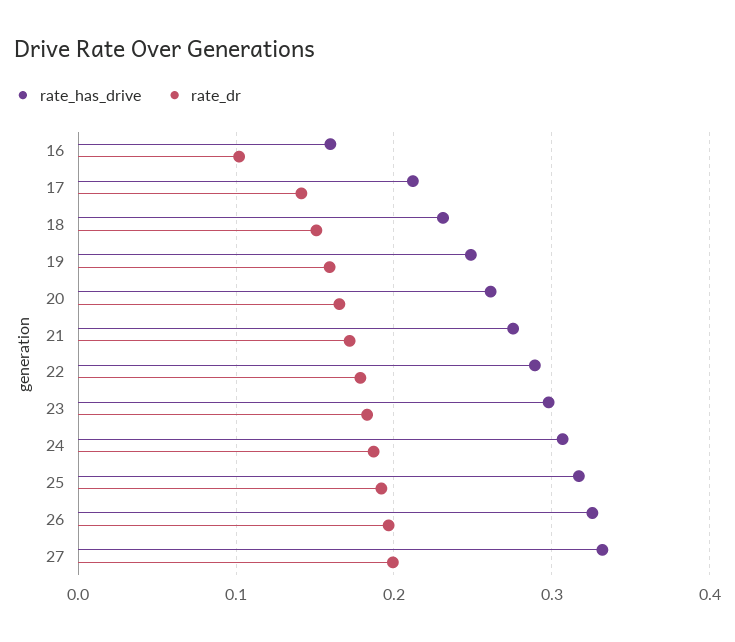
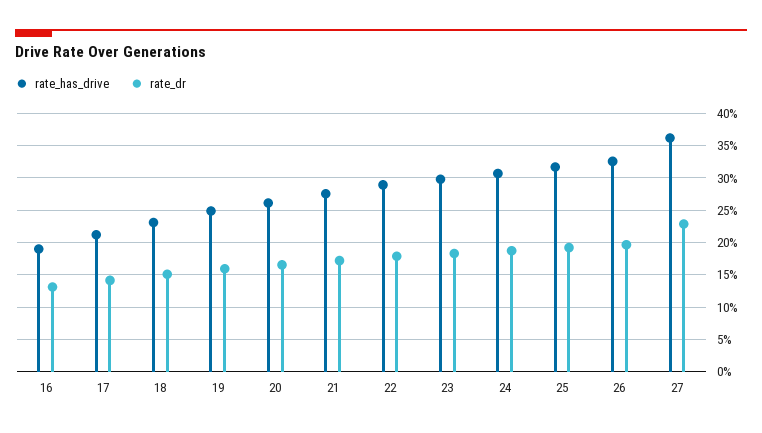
  {
    "rate_has_drive": {
-     "16": 0.16,
+     "16": 0.19,
      "17": 0.21,
      "18": 0.23,
      "19": 0.25,
      "20": 0.26,
      "21": 0.28,
      "22": 0.29,
      "23": 0.3,
      "24": 0.31,
      "25": 0.32,
      "26": 0.33,
-     "27": 0.33
+     "27": 0.36
    },
    "rate_dr": {
-     "16": 0.1,
+     "16": 0.13,
      "17": 0.14,
      "18": 0.15,
      "19": 0.16,
      "20": 0.17,
      "21": 0.17,
      "22": 0.18,
      "23": 0.18,
      "24": 0.19,
      "25": 0.19,
      "26": 0.2,
-     "27": 0.2
+     "27": 0.23
    }
  }

